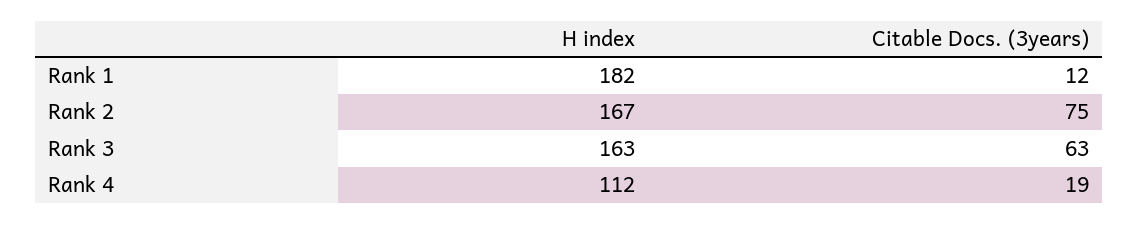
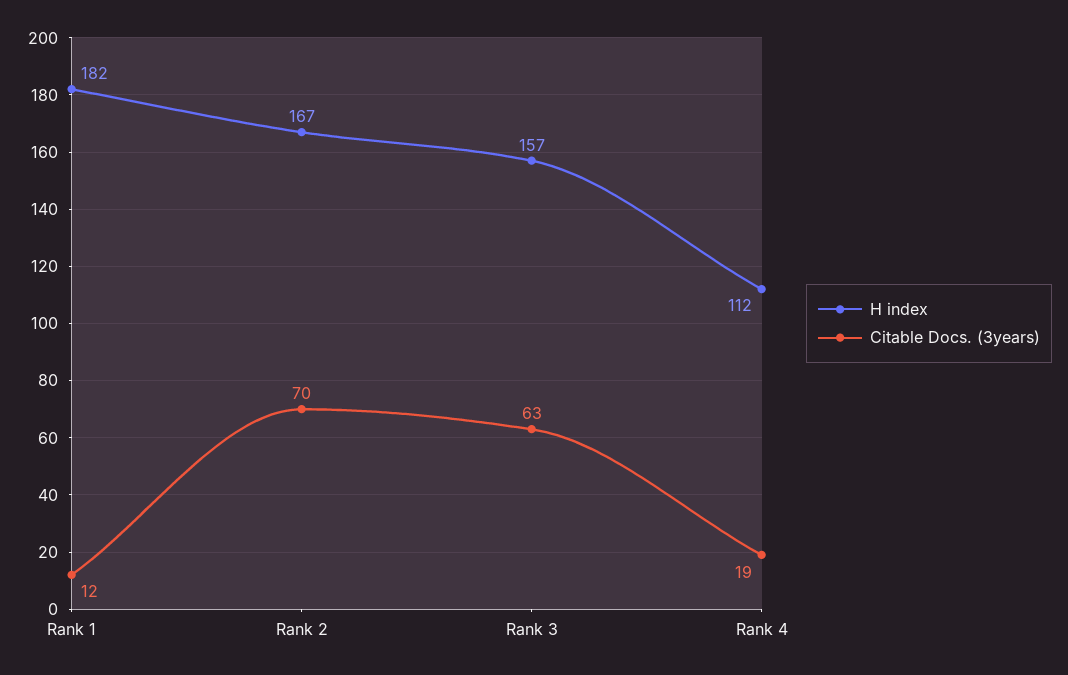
  {
    "H index": {
      "Rank 1": 182,
      "Rank 2": 167,
-     "Rank 3": 163,
+     "Rank 3": 157,
      "Rank 4": 112
    },
    "Citable Docs. (3years)": {
      "Rank 1": 12,
-     "Rank 2": 75,
+     "Rank 2": 70,
      "Rank 3": 63,
      "Rank 4": 19
    }
  }

